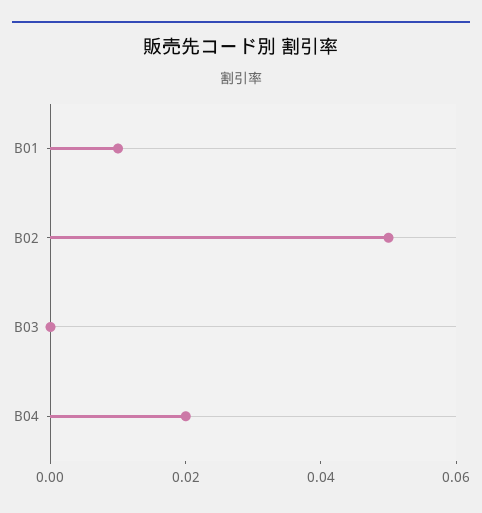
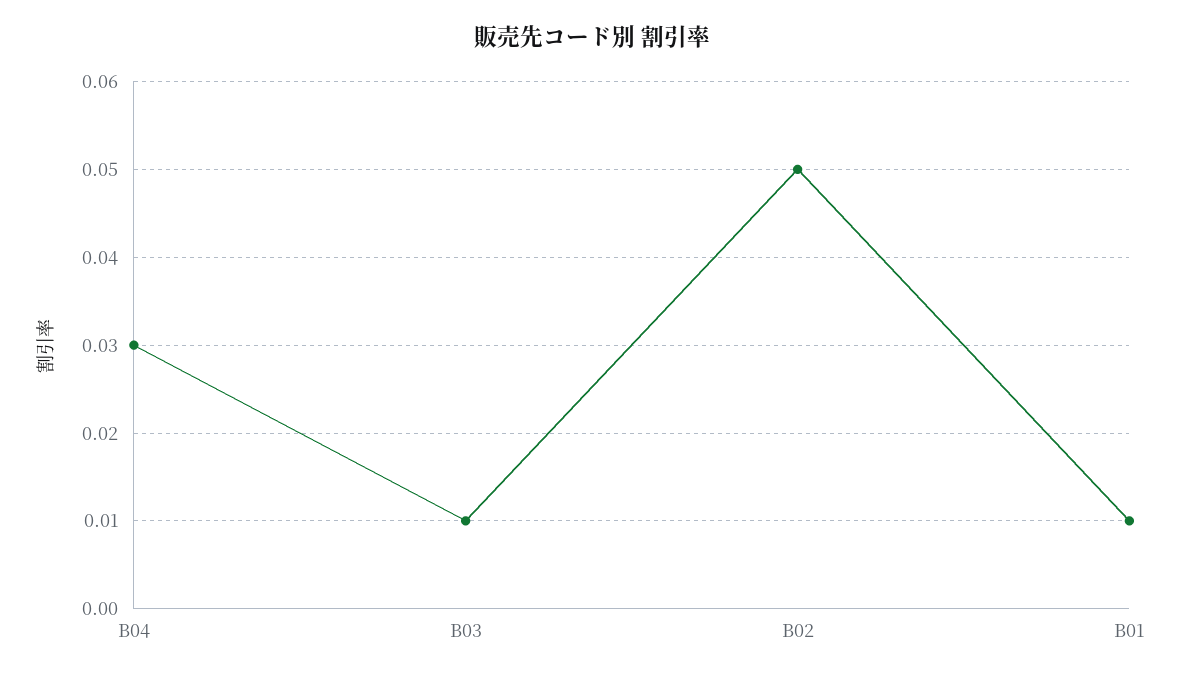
  {
    "B01": 0.01,
    "B02": 0.05,
-   "B03": 0,
+   "B03": 0.01,
-   "B04": 0.02
+   "B04": 0.03
  }

